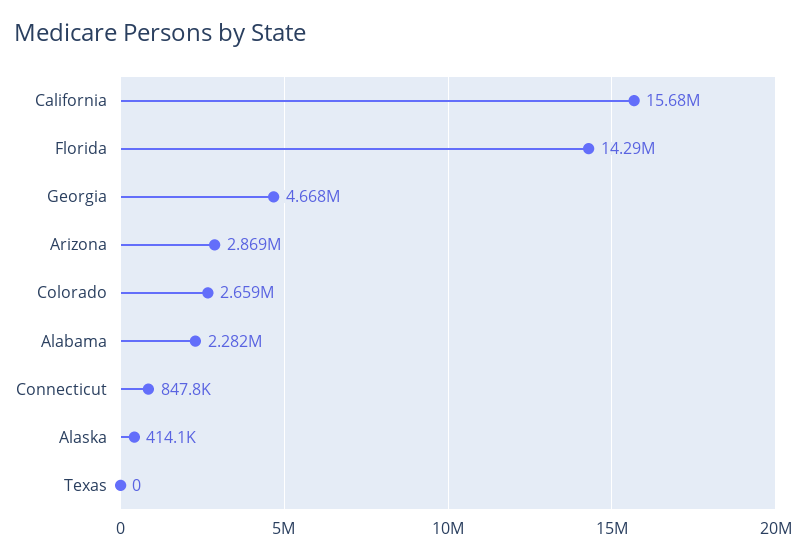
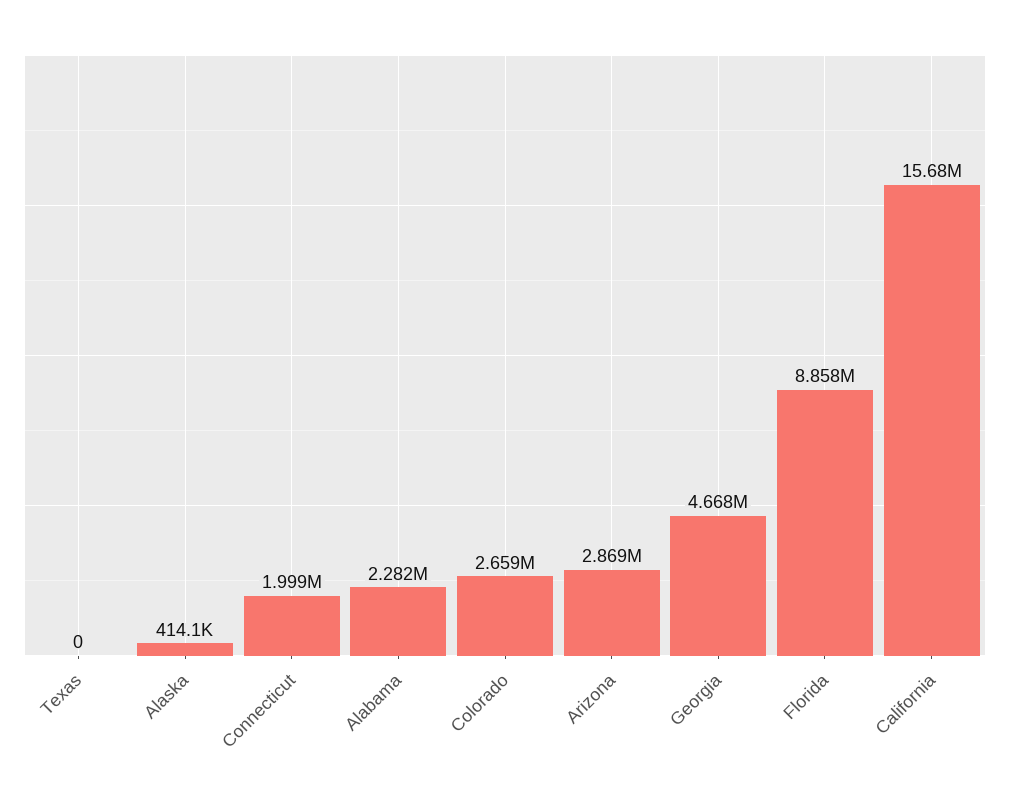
  {
    "California": 15680000,
-   "Florida": 14290000,
+   "Florida": 8858000,
    "Georgia": 4668000,
    "Arizona": 2869000,
    "Colorado": 2659000,
    "Alabama": 2282000,
-   "Connecticut": 847800,
+   "Connecticut": 1999000,
    "Alaska": 414100,
    "Texas": 0
  }

